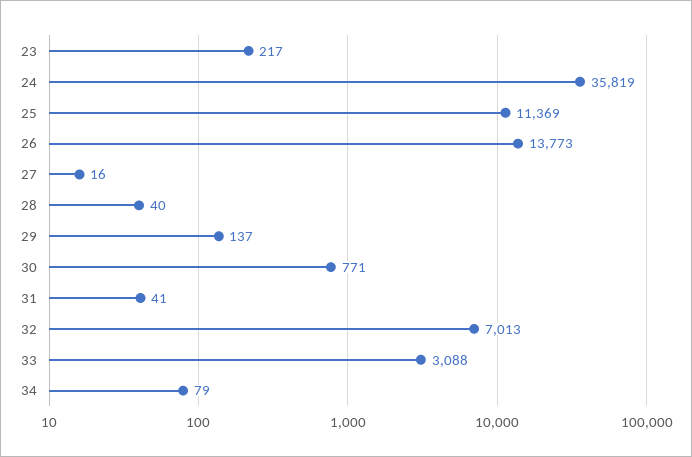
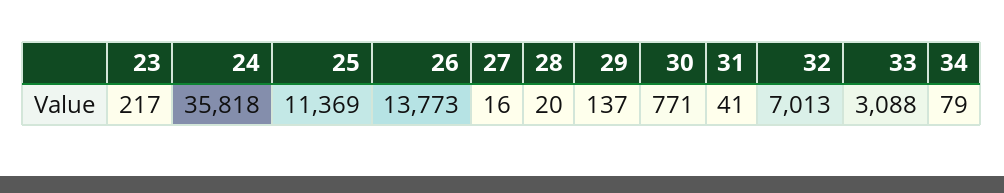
  {
    "23": 217,
-   "24": 35819,
+   "24": 35818,
    "25": 11369,
    "26": 13773,
    "27": 16,
-   "28": 40,
+   "28": 20,
    "29": 137,
    "30": 771,
    "31": 41,
    "32": 7013,
    "33": 3088,
    "34": 79
  }

